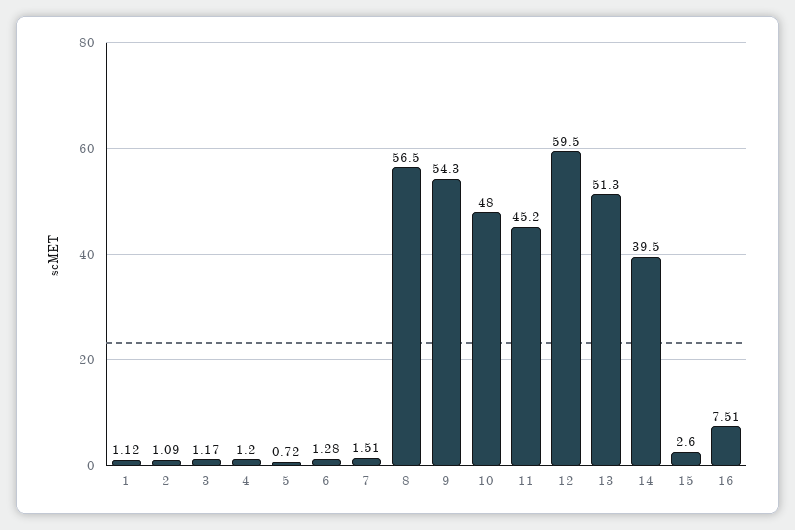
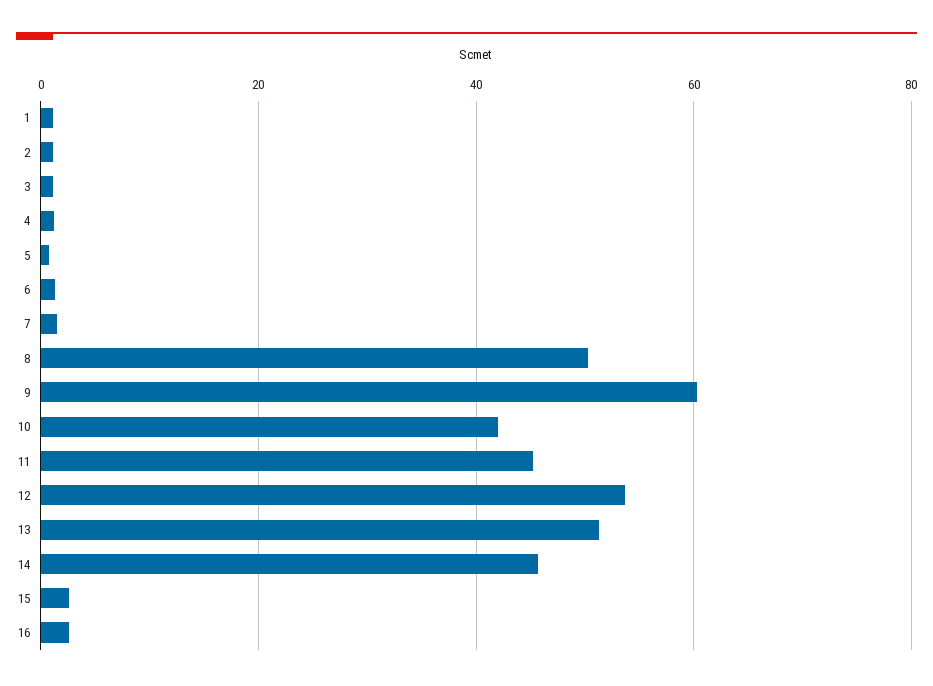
  {
    "1": 1.12,
    "2": 1.09,
    "3": 1.17,
    "4": 1.2,
    "5": 0.72,
    "6": 1.28,
    "7": 1.51,
-   "8": 56.5,
+   "8": 50,
-   "9": 54.3,
+   "9": 60,
-   "10": 48,
+   "10": 42,
    "11": 45.2,
-   "12": 59.5,
+   "12": 54,
    "13": 51.3,
-   "14": 39.5,
+   "14": 46,
    "15": 2.6,
-   "16": 7.51
+   "16": 2
  }

